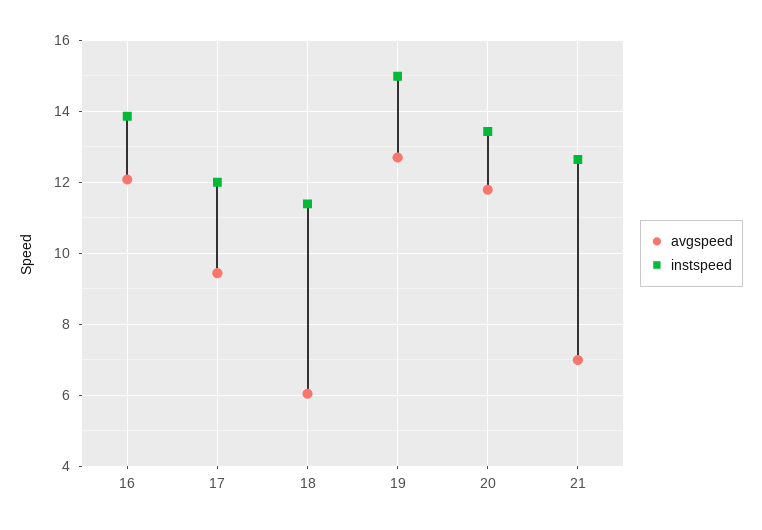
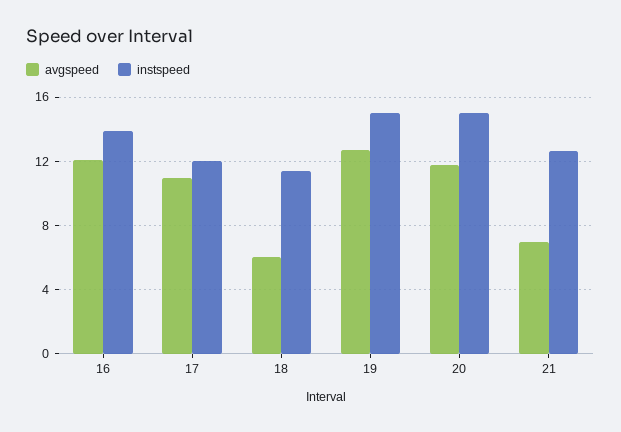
  {
    "avgspeed": {
      "16": 12,
-     "17": 9.4,
+     "17": 11,
      "18": 6,
      "19": 12.8,
      "20": 11.8,
      "21": 7
    },
    "instspeed": {
      "16": 13.8,
      "17": 12,
      "18": 11.4,
      "19": 15,
-     "20": 13.4,
+     "20": 15,
      "21": 12.6
    }
  }

